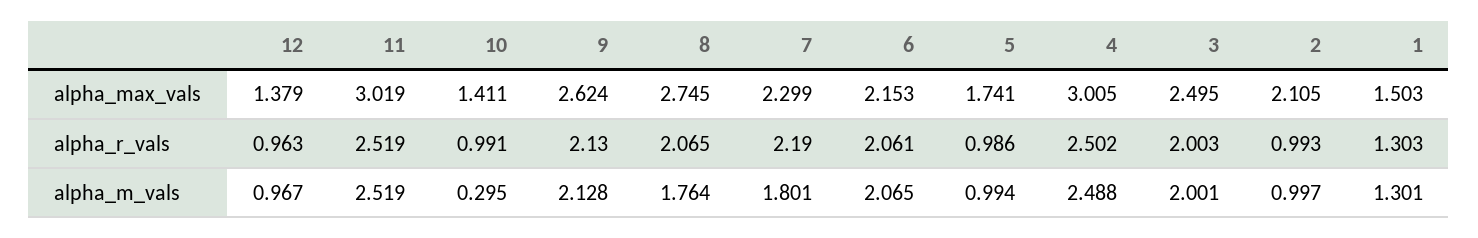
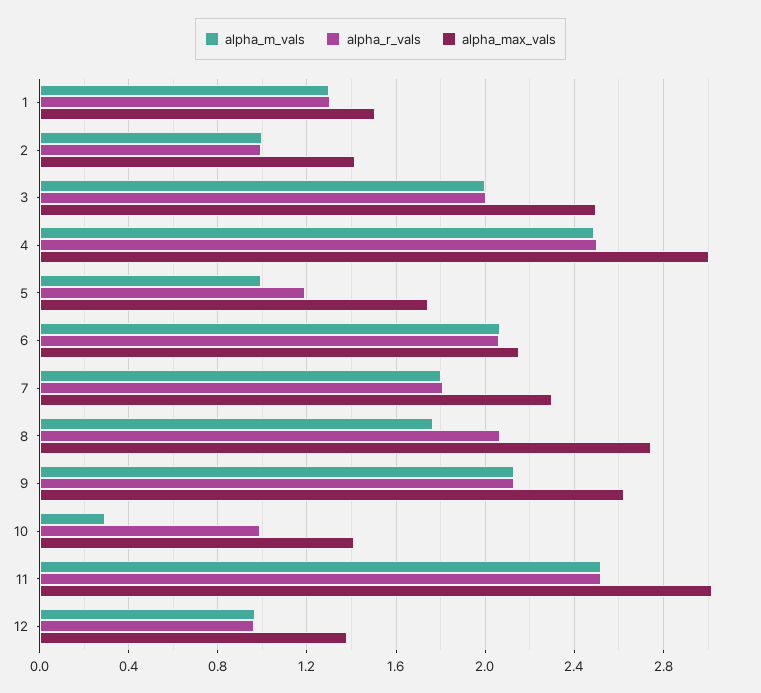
  {
    "alpha_max_vals": {
      "12": 1.379,
      "11": 3.019,
      "10": 1.411,
      "9": 2.624,
      "8": 2.745,
      "7": 2.299,
      "6": 2.153,
      "5": 1.741,
      "4": 3.005,
      "3": 2.495,
-     "2": 2.105,
+     "2": 1.4,
      "1": 1.503
    },
    "alpha_r_vals": {
      "12": 0.963,
      "11": 2.519,
      "10": 0.991,
      "9": 2.13,
      "8": 2.065,
-     "7": 2.19,
+     "7": 1.8,
      "6": 2.061,
-     "5": 0.986,
+     "5": 1.2,
      "4": 2.502,
      "3": 2.003,
      "2": 0.993,
      "1": 1.303
    },
    "alpha_m_vals": {
      "12": 0.967,
      "11": 2.519,
      "10": 0.295,
      "9": 2.128,
      "8": 1.764,
      "7": 1.801,
      "6": 2.065,
      "5": 0.994,
      "4": 2.488,
      "3": 2.001,
      "2": 0.997,
      "1": 1.301
    }
  }

